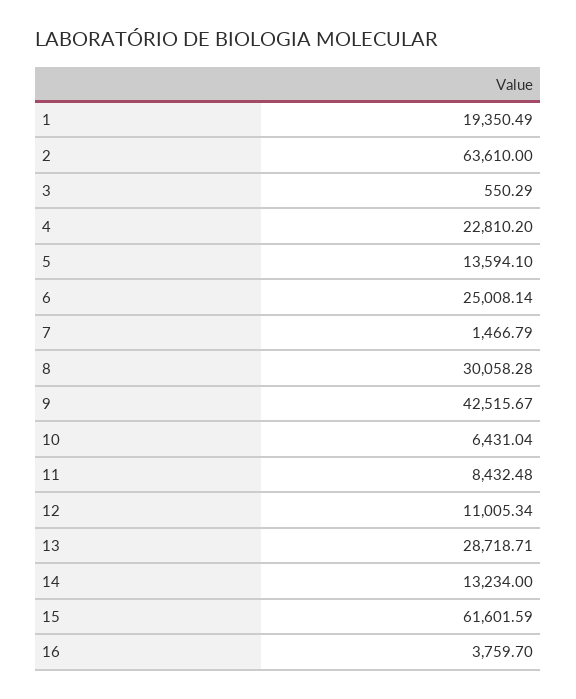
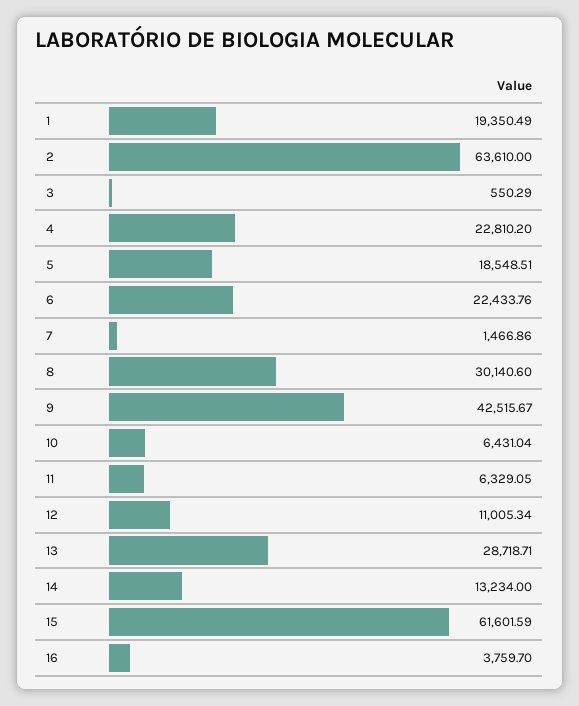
  {
    "1": 19350.49,
    "2": 63610,
    "3": 550.29,
    "4": 22810.2,
-   "5": 13594.1,
+   "5": 18548.51,
-   "6": 25008.14,
+   "6": 22433.76,
-   "7": 1466.79,
+   "7": 1466.86,
-   "8": 30058.28,
+   "8": 30140.6,
    "9": 42515.67,
    "10": 6431.04,
-   "11": 8432.48,
+   "11": 6329.05,
    "12": 11005.34,
    "13": 28718.71,
    "14": 13234,
    "15": 61601.59,
    "16": 3759.7
  }

